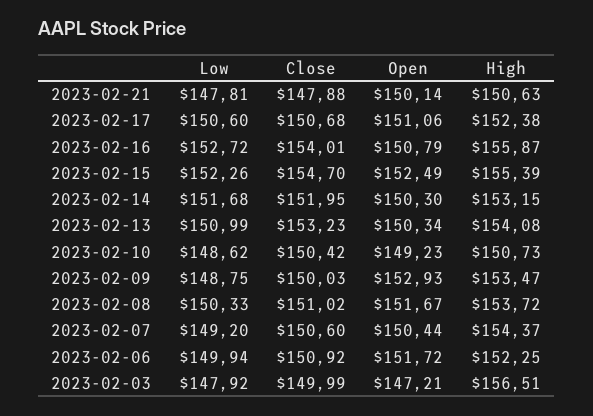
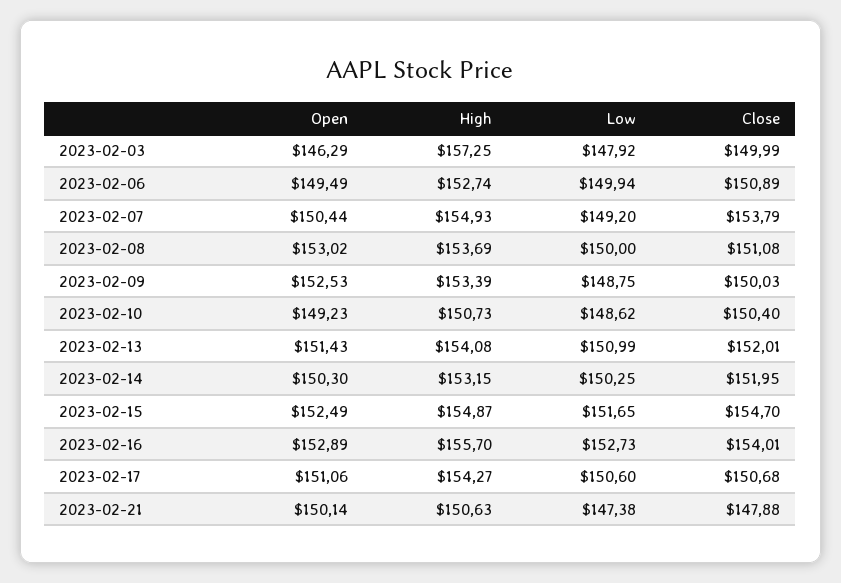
  {
    "Low": {
-     "2023-02-21": 147.81,
+     "2023-02-21": 147.38,
      "2023-02-17": 150.6,
-     "2023-02-16": 152.72,
+     "2023-02-16": 152.73,
-     "2023-02-15": 152.26,
+     "2023-02-15": 151.65,
-     "2023-02-14": 151.68,
+     "2023-02-14": 150.25,
      "2023-02-13": 150.99,
      "2023-02-10": 148.62,
      "2023-02-09": 148.75,
-     "2023-02-08": 150.33,
+     "2023-02-08": 150,
      "2023-02-07": 149.2,
      "2023-02-06": 149.94,
      "2023-02-03": 147.92
    },
    "Close": {
      "2023-02-21": 147.88,
      "2023-02-17": 150.68,
      "2023-02-16": 154.01,
      "2023-02-15": 154.7,
      "2023-02-14": 151.95,
-     "2023-02-13": 153.23,
+     "2023-02-13": 152.01,
-     "2023-02-10": 150.42,
+     "2023-02-10": 150.4,
      "2023-02-09": 150.03,
-     "2023-02-08": 151.02,
+     "2023-02-08": 151.08,
-     "2023-02-07": 150.6,
+     "2023-02-07": 153.79,
-     "2023-02-06": 150.92,
+     "2023-02-06": 150.89,
      "2023-02-03": 149.99
    },
    "Open": {
      "2023-02-21": 150.14,
      "2023-02-17": 151.06,
-     "2023-02-16": 150.79,
+     "2023-02-16": 152.89,
      "2023-02-15": 152.49,
      "2023-02-14": 150.3,
-     "2023-02-13": 150.34,
+     "2023-02-13": 151.43,
      "2023-02-10": 149.23,
-     "2023-02-09": 152.93,
+     "2023-02-09": 152.53,
-     "2023-02-08": 151.67,
+     "2023-02-08": 153.02,
      "2023-02-07": 150.44,
-     "2023-02-06": 151.72,
+     "2023-02-06": 149.49,
-     "2023-02-03": 147.21
+     "2023-02-03": 146.29
    },
    "High": {
      "2023-02-21": 150.63,
-     "2023-02-17": 152.38,
+     "2023-02-17": 154.27,
-     "2023-02-16": 155.87,
+     "2023-02-16": 155.7,
-     "2023-02-15": 155.39,
+     "2023-02-15": 154.87,
      "2023-02-14": 153.15,
      "2023-02-13": 154.08,
      "2023-02-10": 150.73,
-     "2023-02-09": 153.47,
+     "2023-02-09": 153.39,
-     "2023-02-08": 153.72,
+     "2023-02-08": 153.69,
-     "2023-02-07": 154.37,
+     "2023-02-07": 154.93,
-     "2023-02-06": 152.25,
+     "2023-02-06": 152.74,
-     "2023-02-03": 156.51
+     "2023-02-03": 157.25
    }
  }

